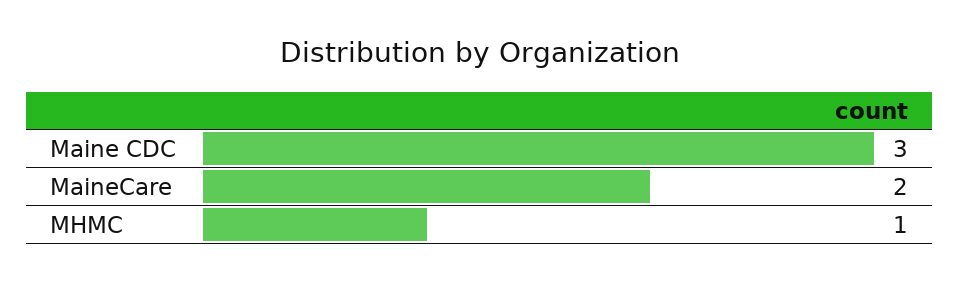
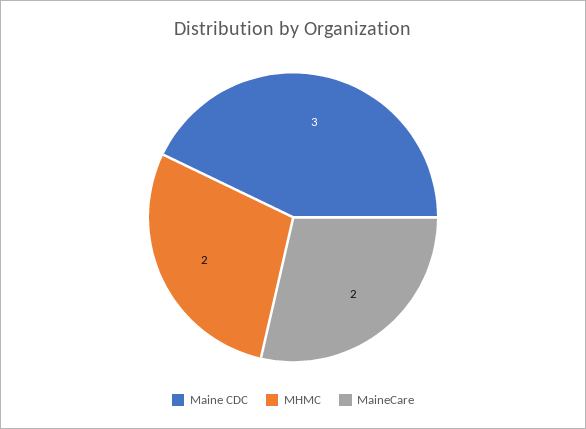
  {
    "Maine CDC": 3,
    "MaineCare": 2,
-   "MHMC": 1
+   "MHMC": 2
  }

